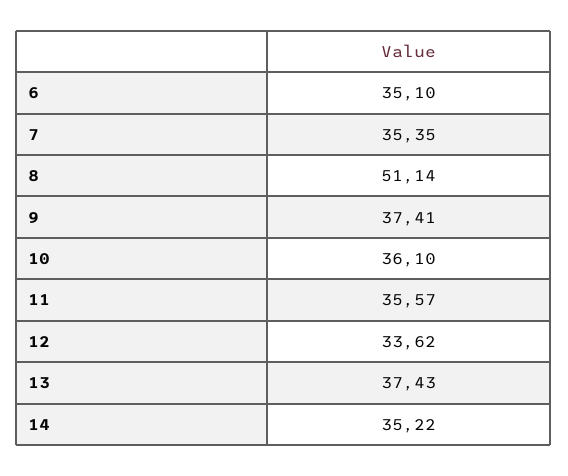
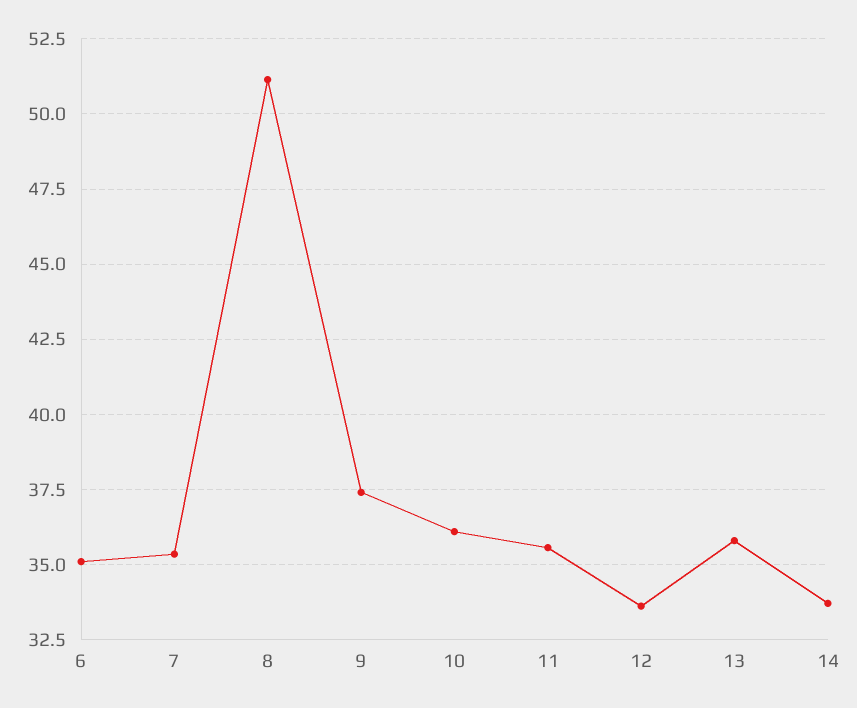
  {
    "6": 35.1,
    "7": 35.35,
    "8": 51.14,
    "9": 37.41,
    "10": 36.1,
    "11": 35.57,
    "12": 33.62,
-   "13": 37.43,
+   "13": 35.75,
-   "14": 35.22
+   "14": 33.75
  }

